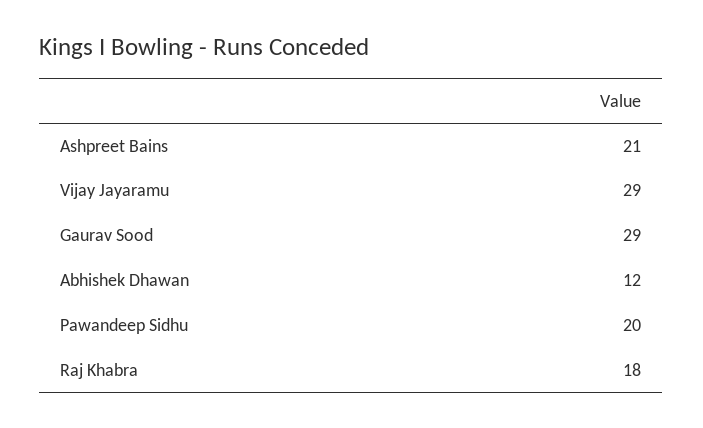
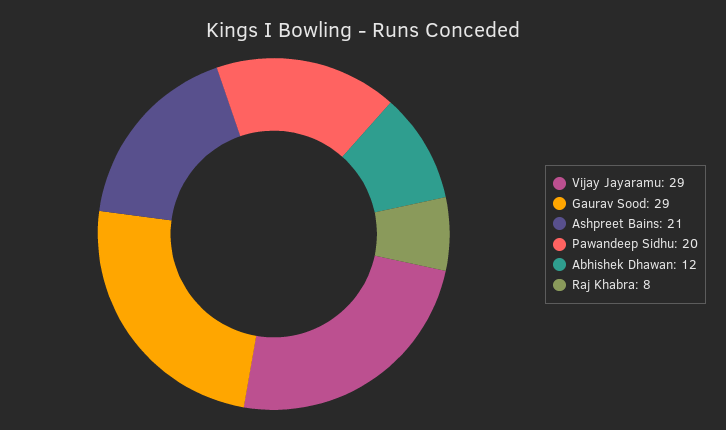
  {
    "Ashpreet Bains": 21,
    "Vijay Jayaramu": 29,
    "Gaurav Sood": 29,
    "Abhishek Dhawan": 12,
    "Pawandeep Sidhu": 20,
-   "Raj Khabra": 18
+   "Raj Khabra": 8
  }

